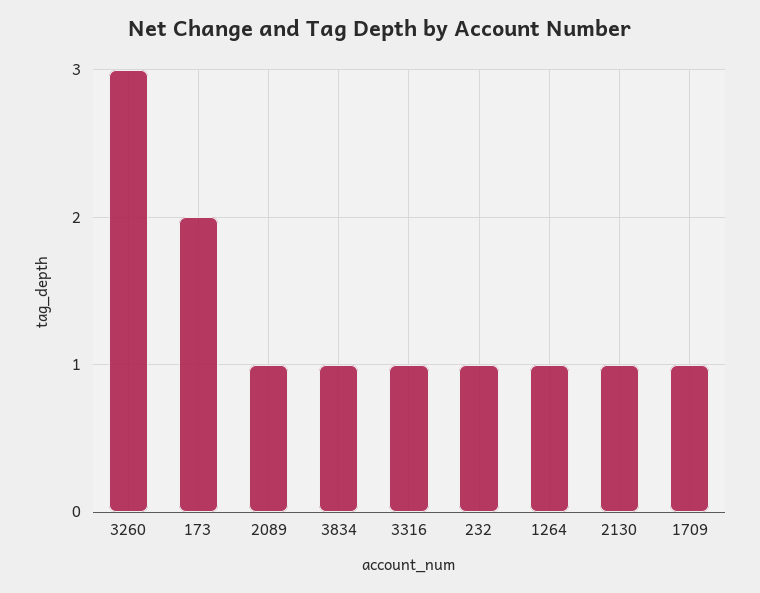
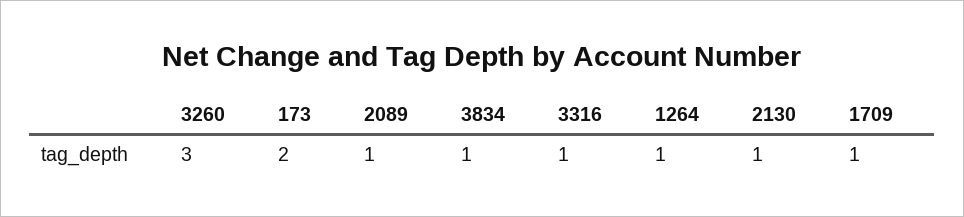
  {
    "3260": 3,
    "173": 2,
    "2089": 1,
    "3834": 1,
    "3316": 1,
-   "232": 1,
    "1264": 1,
    "2130": 1,
    "1709": 1
  }

